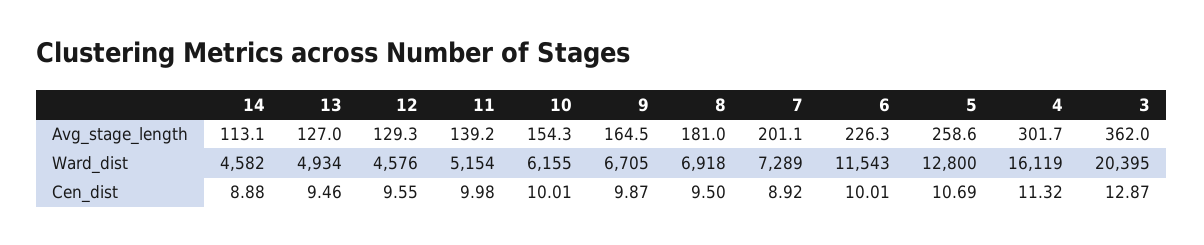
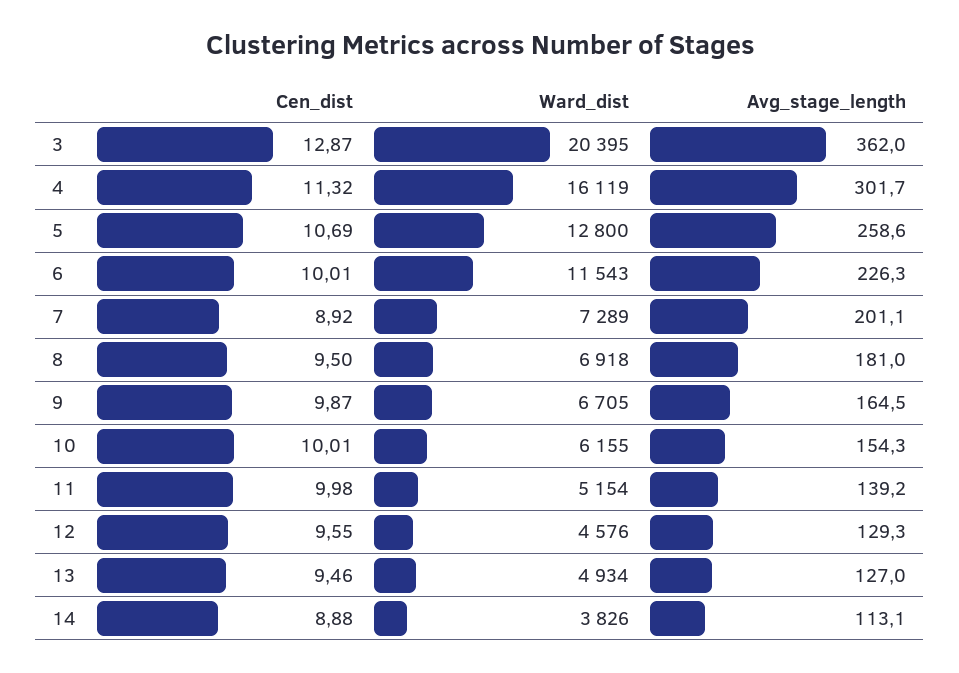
  {
    "14": {
      "Avg_stage_length": 113.1,
-     "Ward_dist": 4582,
+     "Ward_dist": 3826,
      "Cen_dist": 8.88
    },
    "13": {
      "Avg_stage_length": 127,
      "Ward_dist": 4934,
      "Cen_dist": 9.46
    },
    "12": {
      "Avg_stage_length": 129.3,
      "Ward_dist": 4576,
      "Cen_dist": 9.55
    },
    "11": {
      "Avg_stage_length": 139.2,
      "Ward_dist": 5154,
      "Cen_dist": 9.98
    },
    "10": {
      "Avg_stage_length": 154.3,
      "Ward_dist": 6155,
      "Cen_dist": 10.01
    },
    "9": {
      "Avg_stage_length": 164.5,
      "Ward_dist": 6705,
      "Cen_dist": 9.87
    },
    "8": {
      "Avg_stage_length": 181,
      "Ward_dist": 6918,
      "Cen_dist": 9.5
    },
    "7": {
      "Avg_stage_length": 201.1,
      "Ward_dist": 7289,
      "Cen_dist": 8.92
    },
    "6": {
      "Avg_stage_length": 226.3,
      "Ward_dist": 11543,
      "Cen_dist": 10.01
    },
    "5": {
      "Avg_stage_length": 258.6,
      "Ward_dist": 12800,
      "Cen_dist": 10.69
    },
    "4": {
      "Avg_stage_length": 301.7,
      "Ward_dist": 16119,
      "Cen_dist": 11.32
    },
    "3": {
      "Avg_stage_length": 362,
      "Ward_dist": 20395,
      "Cen_dist": 12.87
    }
  }

